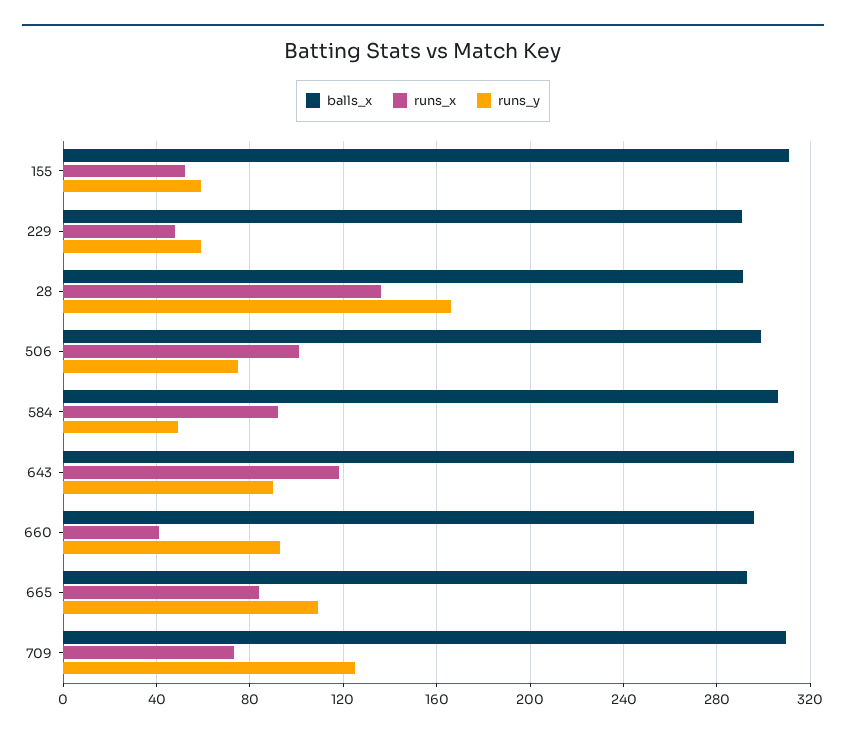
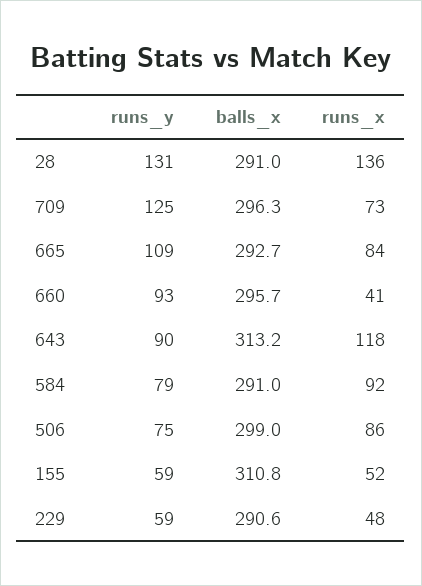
  {
    "balls_x": {
      "155": 310.8,
      "229": 290.6,
      "28": 291,
      "506": 299,
-     "584": 305,
+     "584": 291,
      "643": 313.2,
      "660": 295.7,
      "665": 292.7,
-     "709": 310
+     "709": 296.3
    },
    "runs_x": {
      "155": 52,
      "229": 48,
      "28": 136,
-     "506": 100,
+     "506": 86,
      "584": 92,
      "643": 118,
      "660": 41,
      "665": 84,
      "709": 73
    },
    "runs_y": {
      "155": 59,
      "229": 59,
-     "28": 165,
+     "28": 131,
      "506": 75,
-     "584": 50,
+     "584": 79,
      "643": 90,
      "660": 93,
      "665": 109,
      "709": 125
    }
  }

